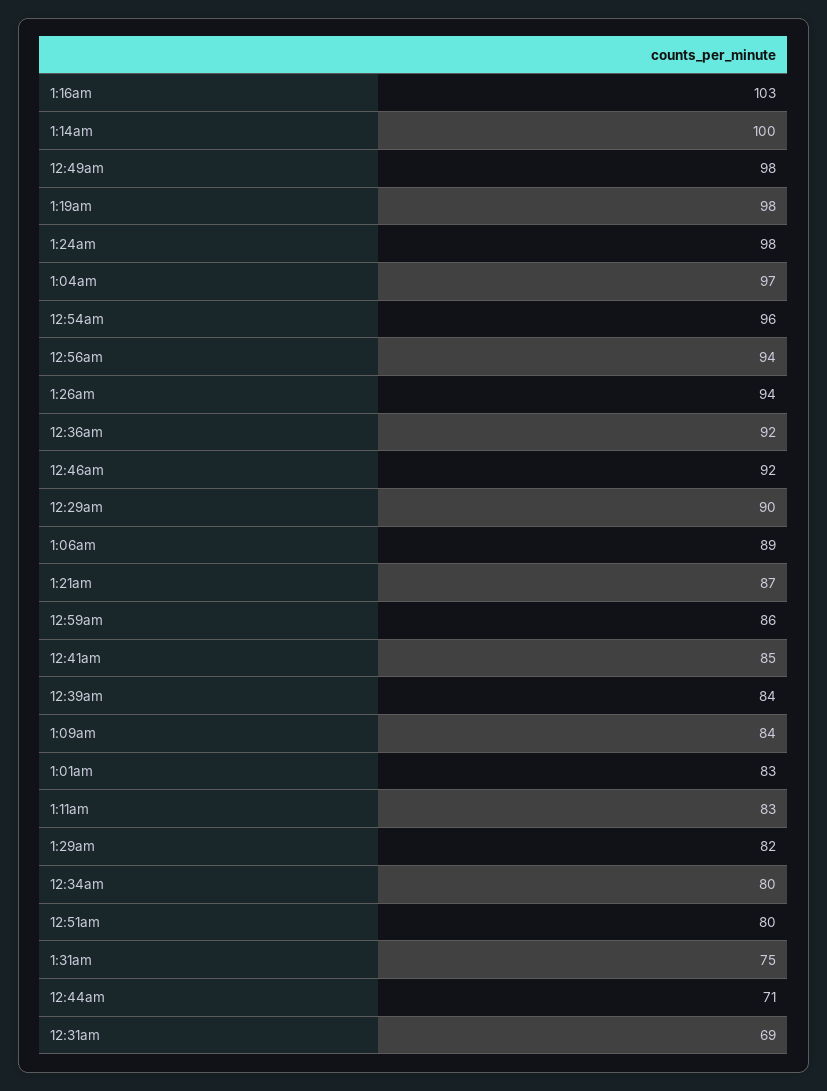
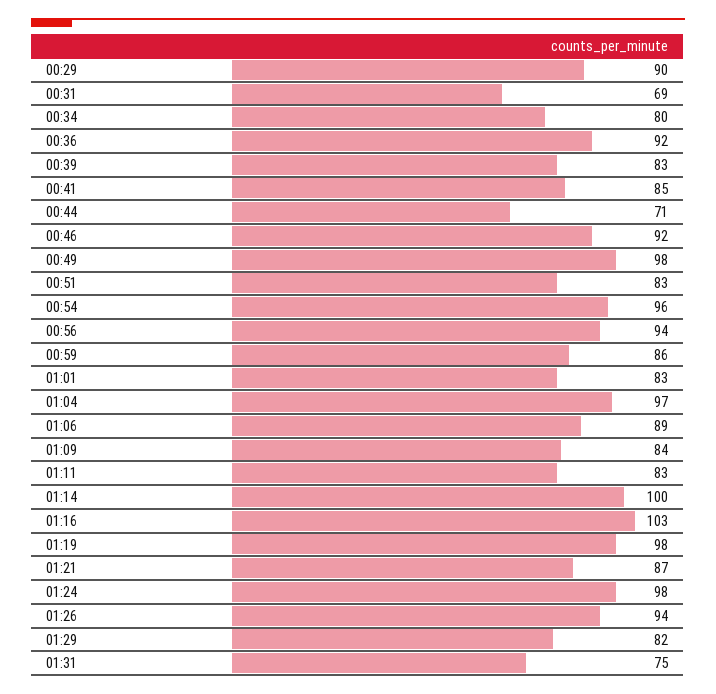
  {
    "1:16am": 103,
    "1:14am": 100,
    "12:49am": 98,
    "1:19am": 98,
    "1:24am": 98,
    "1:04am": 97,
    "12:54am": 96,
    "12:56am": 94,
    "1:26am": 94,
    "12:36am": 92,
    "12:46am": 92,
    "12:29am": 90,
    "1:06am": 89,
    "1:21am": 87,
    "12:59am": 86,
    "12:41am": 85,
-   "12:39am": 84,
+   "12:39am": 83,
    "1:09am": 84,
    "1:01am": 83,
    "1:11am": 83,
    "1:29am": 82,
    "12:34am": 80,
-   "12:51am": 80,
+   "12:51am": 83,
    "1:31am": 75,
    "12:44am": 71,
    "12:31am": 69
  }

